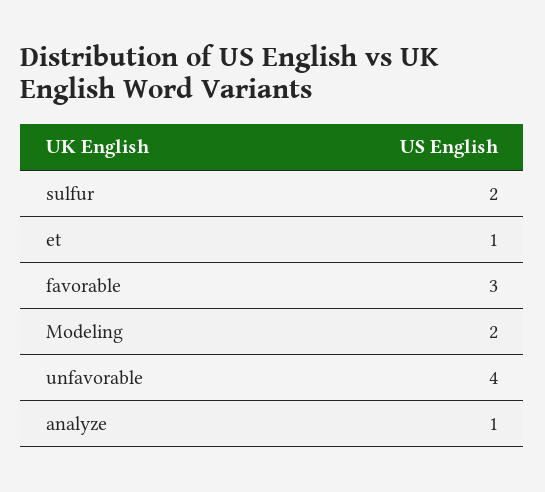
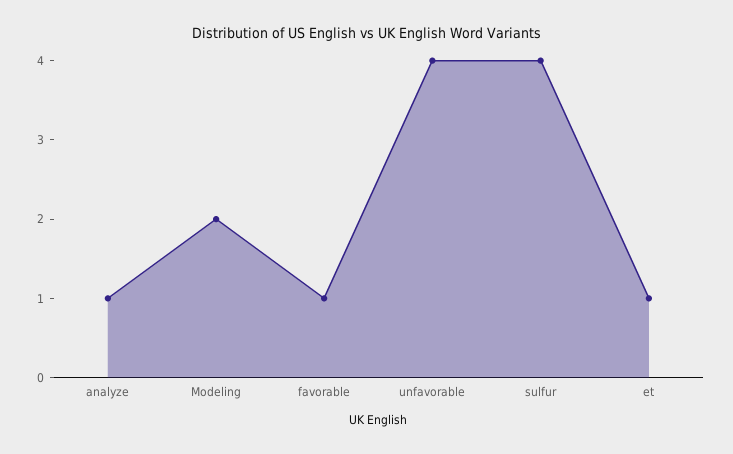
  {
-   "sulfur": 2,
+   "sulfur": 4,
    "et": 1,
-   "favorable": 3,
+   "favorable": 1,
    "Modeling": 2,
    "unfavorable": 4,
    "analyze": 1
  }

